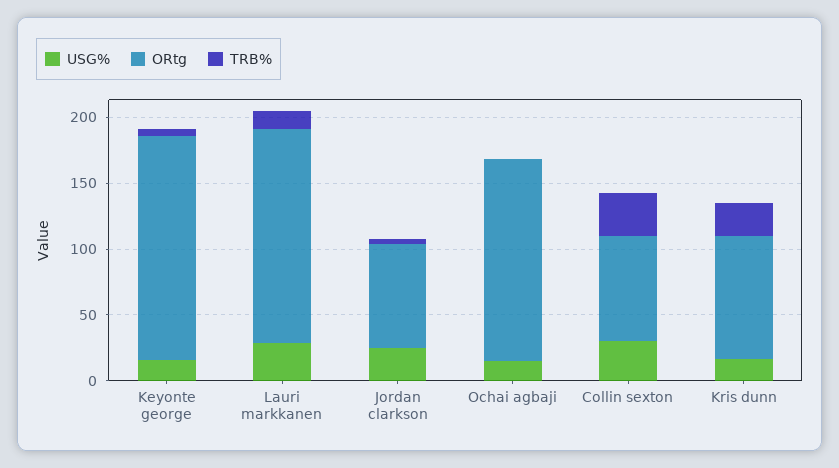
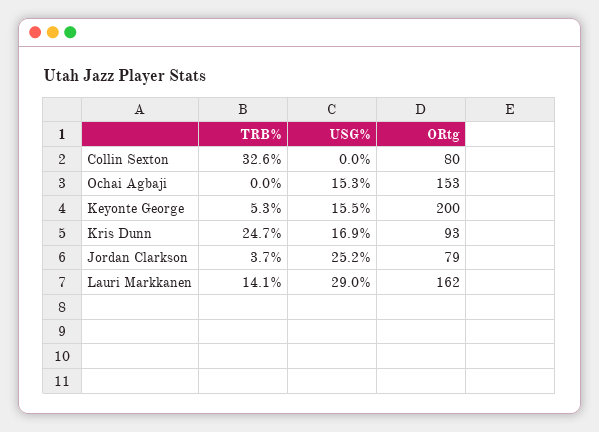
  {
    "USG%": {
      "Keyonte george": 15.5,
      "Lauri markkanen": 29,
      "Jordan clarkson": 25.2,
      "Ochai agbaji": 15.3,
-     "Collin sexton": 30,
+     "Collin sexton": 0,
      "Kris dunn": 16.9
    },
    "ORtg": {
-     "Keyonte george": 170,
+     "Keyonte george": 200,
      "Lauri markkanen": 162,
      "Jordan clarkson": 79,
      "Ochai agbaji": 153,
      "Collin sexton": 80,
      "Kris dunn": 93
    },
    "TRB%": {
      "Keyonte george": 5.3,
      "Lauri markkanen": 14.1,
      "Jordan clarkson": 3.7,
      "Ochai agbaji": 0,
      "Collin sexton": 32.6,
      "Kris dunn": 24.7
    }
  }

